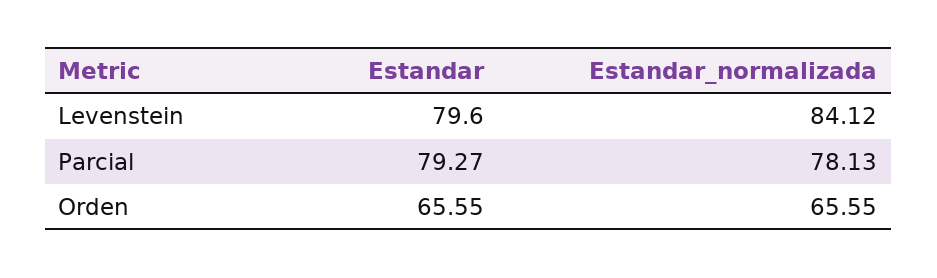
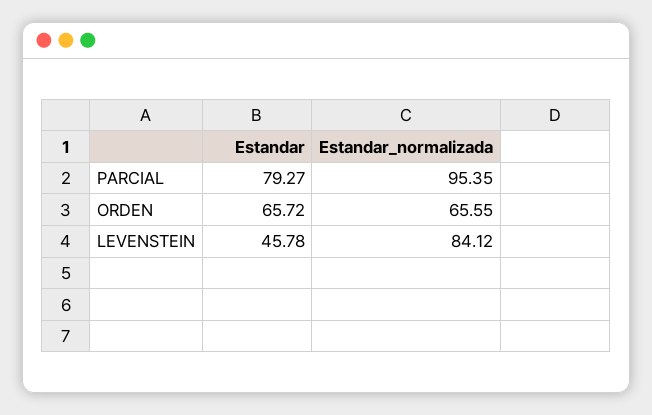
  {
    "Estandar": {
-     "Levenstein": 79.6,
+     "Levenstein": 45.78,
      "Parcial": 79.27,
-     "Orden": 65.55
+     "Orden": 65.72
    },
    "Estandar_normalizada": {
      "Levenstein": 84.12,
-     "Parcial": 78.13,
+     "Parcial": 95.35,
      "Orden": 65.55
    }
  }

